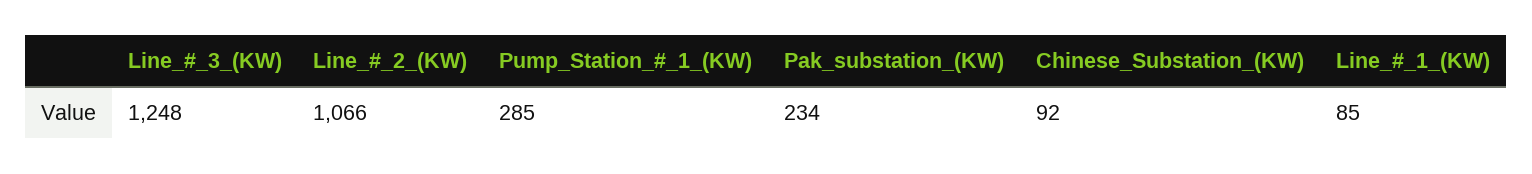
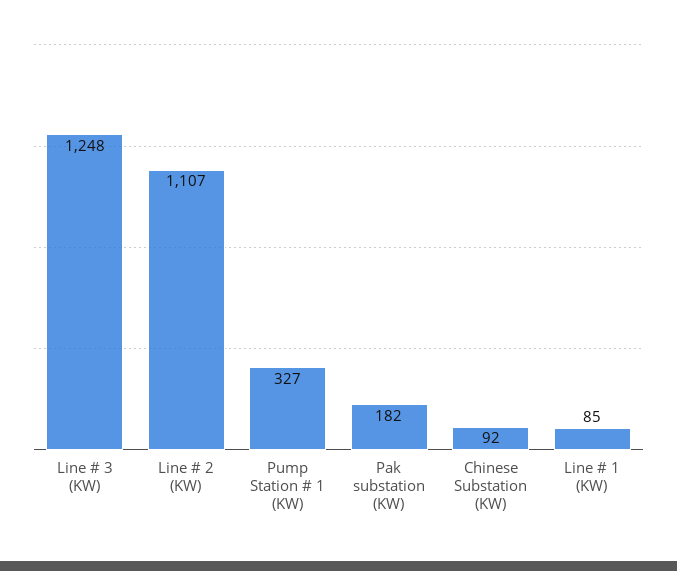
  {
    "Line_#_3_(KW)": 1248,
-   "Line_#_2_(KW)": 1066,
+   "Line_#_2_(KW)": 1107,
-   "Pump_Station_#_1_(KW)": 285,
+   "Pump_Station_#_1_(KW)": 327,
-   "Pak_substation_(KW)": 234,
+   "Pak_substation_(KW)": 182,
    "Chinese_Substation_(KW)": 92,
    "Line_#_1_(KW)": 85
  }

